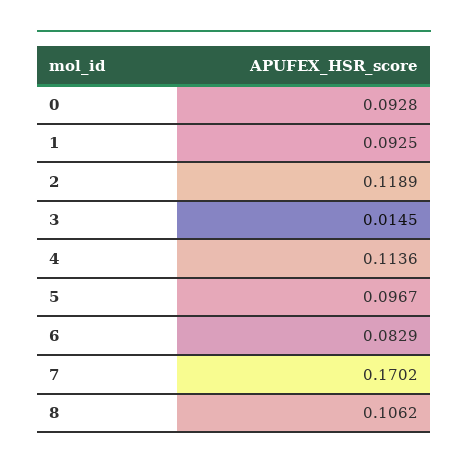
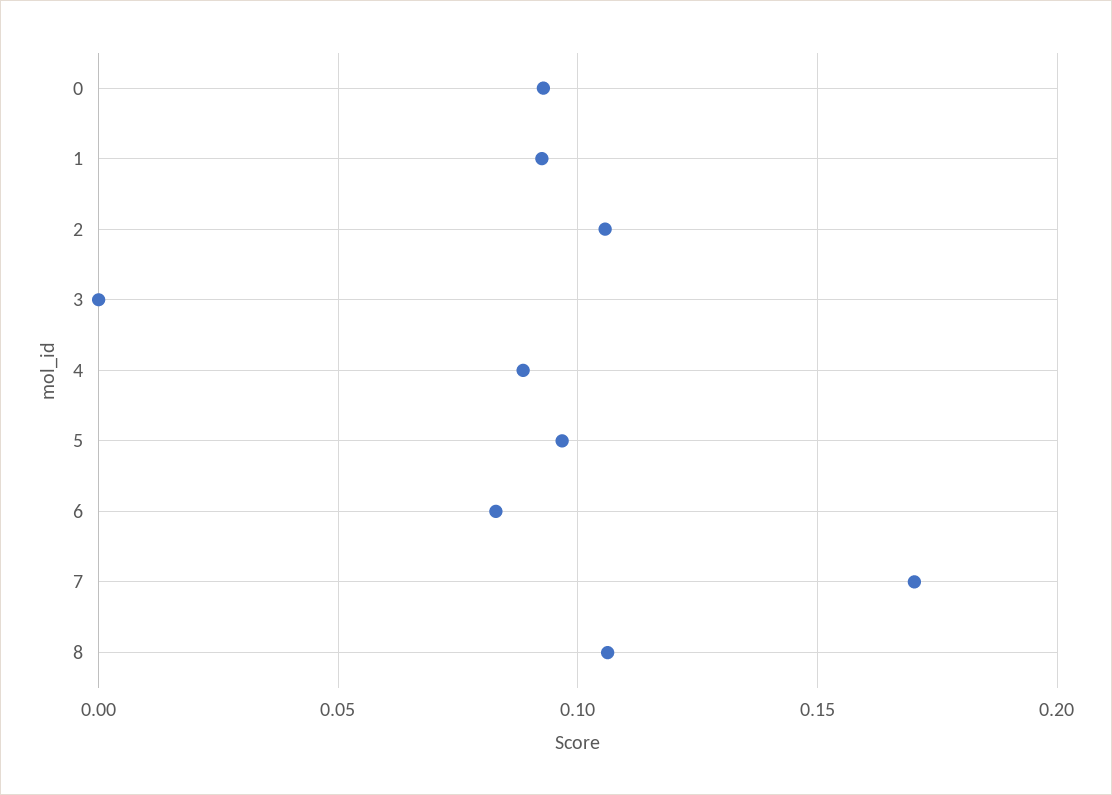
  {
    "0": 0.0928,
    "1": 0.0925,
-   "2": 0.1189,
+   "2": 0.105,
-   "3": 0.0145,
+   "3": 0,
-   "4": 0.1136,
+   "4": 0.09,
    "5": 0.0967,
    "6": 0.0829,
    "7": 0.1702,
    "8": 0.1062
  }

